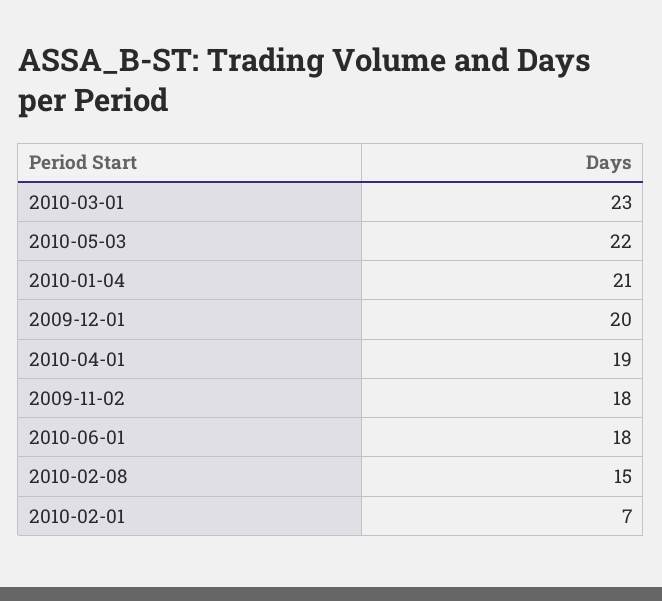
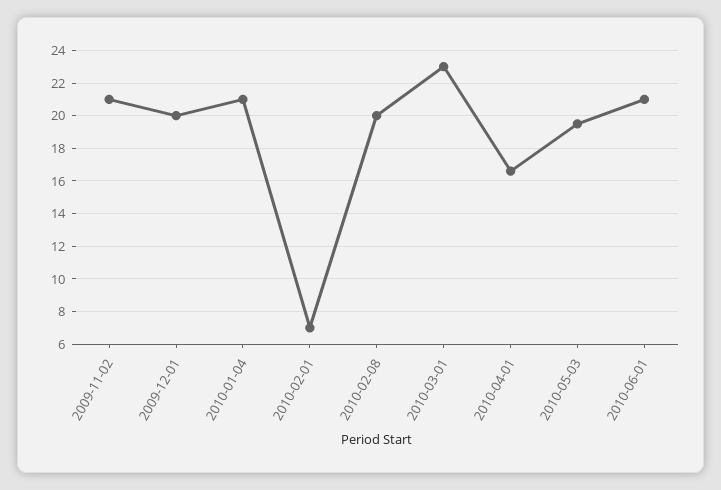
  {
    "2010-03-01": 23,
-   "2010-05-03": 22,
+   "2010-05-03": 19.5,
    "2010-01-04": 21,
    "2009-12-01": 20,
-   "2010-04-01": 19,
+   "2010-04-01": 16.5,
-   "2009-11-02": 18,
+   "2009-11-02": 21,
-   "2010-06-01": 18,
+   "2010-06-01": 21,
-   "2010-02-08": 15,
+   "2010-02-08": 20,
    "2010-02-01": 7
  }

